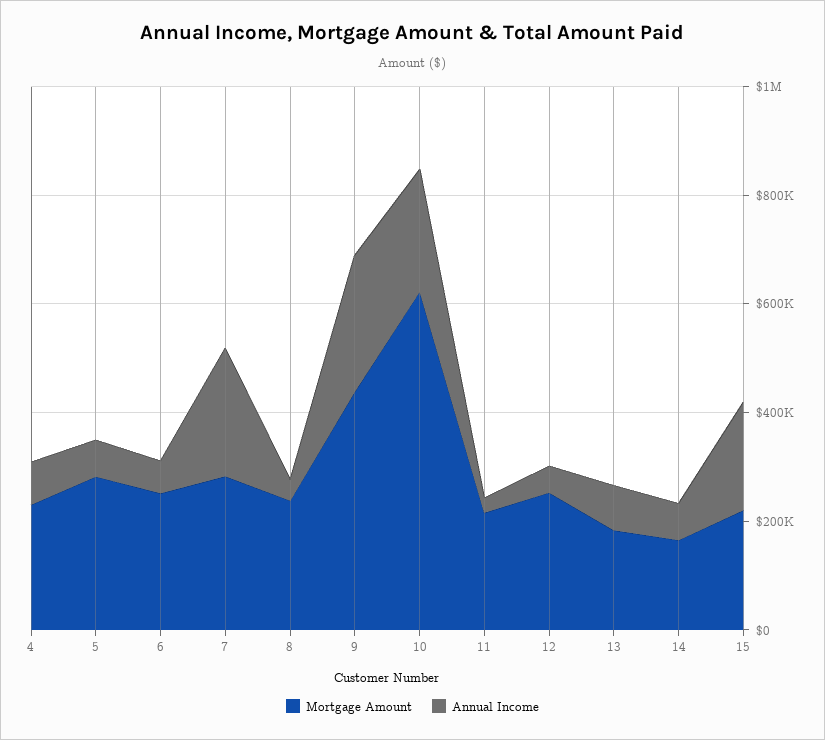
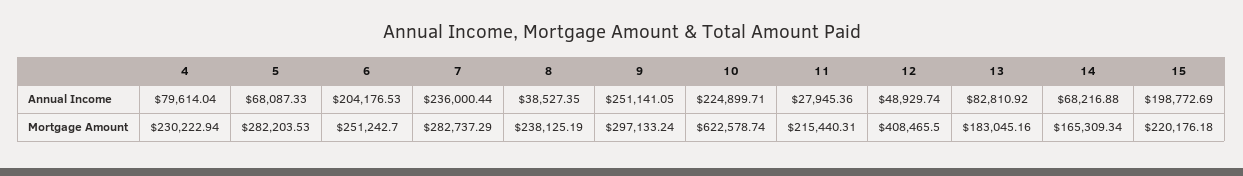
  {
    "Mortgage Amount": {
      "4": 230222.94,
      "5": 282203.53,
      "6": 251242.7,
      "7": 282737.29,
      "8": 238125.19,
-     "9": 450000,
+     "9": 297133.24,
      "10": 622578.74,
      "11": 215440.31,
-     "12": 250000,
+     "12": 408465.5,
      "13": 183045.16,
      "14": 165309.34,
      "15": 220176.18
    },
    "Annual Income": {
      "4": 79614.04,
      "5": 68087.33,
-     "6": 50000,
+     "6": 204176.53,
      "7": 236000.44,
      "8": 38527.35,
      "9": 251141.05,
      "10": 224899.71,
      "11": 27945.36,
      "12": 48929.74,
      "13": 82810.92,
      "14": 68216.88,
      "15": 198772.69
    }
  }

